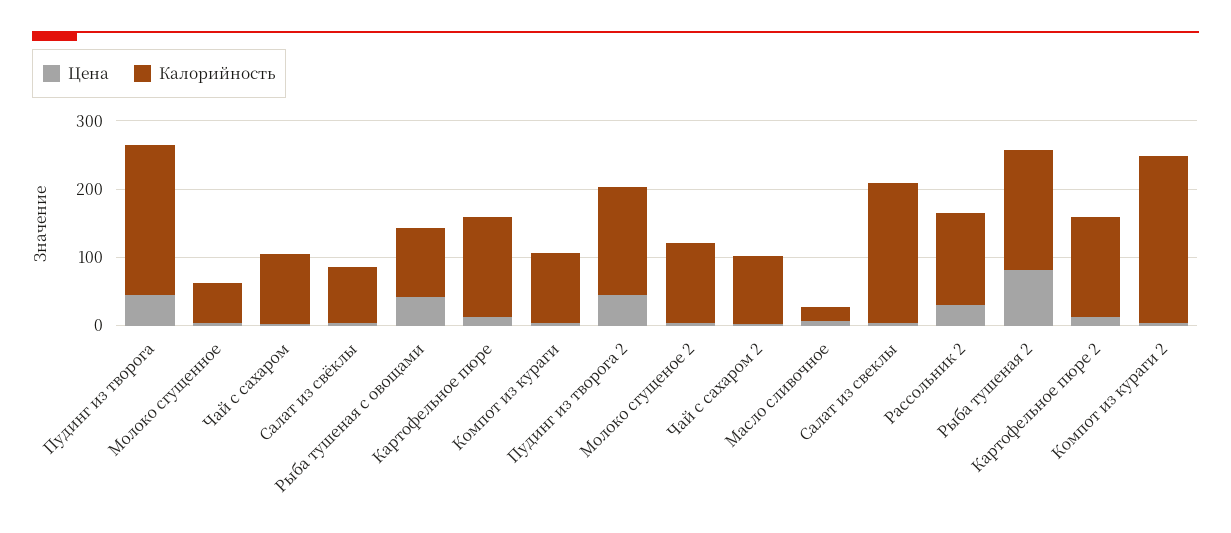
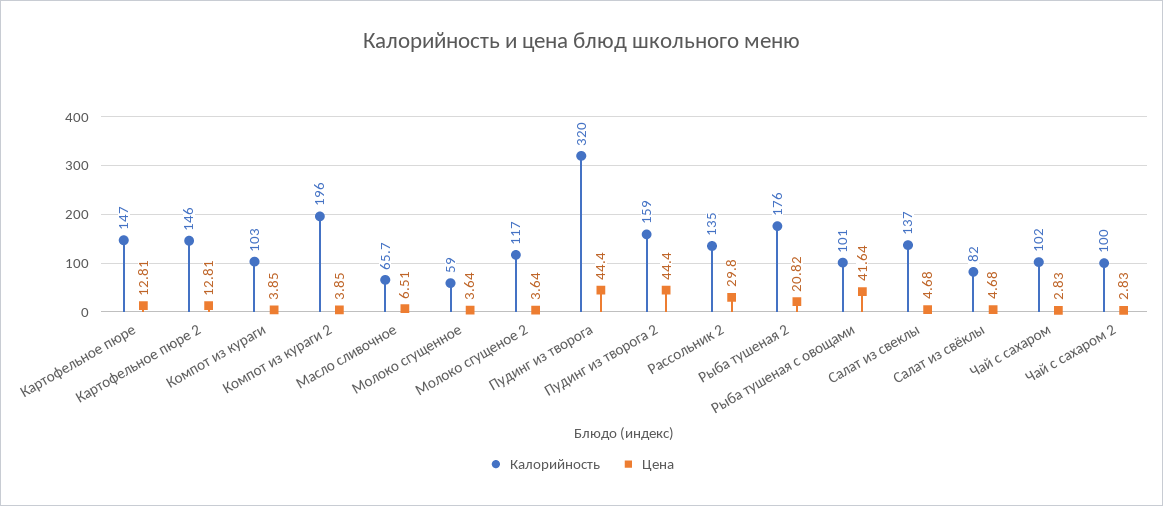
  {
    "Цена": {
      "Пудинг из творога": 44.4,
      "Молоко сгущенное": 3.64,
      "Чай с сахаром": 2.83,
      "Салат из свёклы": 4.68,
      "Рыба тушеная с овощами": 41.64,
      "Картофельное пюре": 12.81,
      "Компот из кураги": 3.85,
      "Пудинг из творога 2": 44.4,
      "Молоко сгущеное 2": 3.64,
      "Чай с сахаром 2": 2.83,
      "Масло сливочное": 6.51,
      "Салат из свеклы": 4.68,
      "Рассольник 2": 29.8,
-     "Рыба тушеная 2": 80,
+     "Рыба тушеная 2": 20.82,
      "Картофельное пюре 2": 12.81,
      "Компот из кураги 2": 3.85
    },
    "Калорийность": {
-     "Пудинг из творога": 220,
+     "Пудинг из творога": 320,
      "Молоко сгущенное": 59,
      "Чай с сахаром": 102,
      "Салат из свёклы": 82,
      "Рыба тушеная с овощами": 101,
      "Картофельное пюре": 147,
      "Компот из кураги": 103,
      "Пудинг из творога 2": 159,
      "Молоко сгущеное 2": 117,
      "Чай с сахаром 2": 100,
-     "Масло сливочное": 20,
+     "Масло сливочное": 65.7,
-     "Салат из свеклы": 200,
+     "Салат из свеклы": 137,
      "Рассольник 2": 135,
      "Рыба тушеная 2": 176,
      "Картофельное пюре 2": 146,
-     "Компот из кураги 2": 240
+     "Компот из кураги 2": 196
    }
  }

